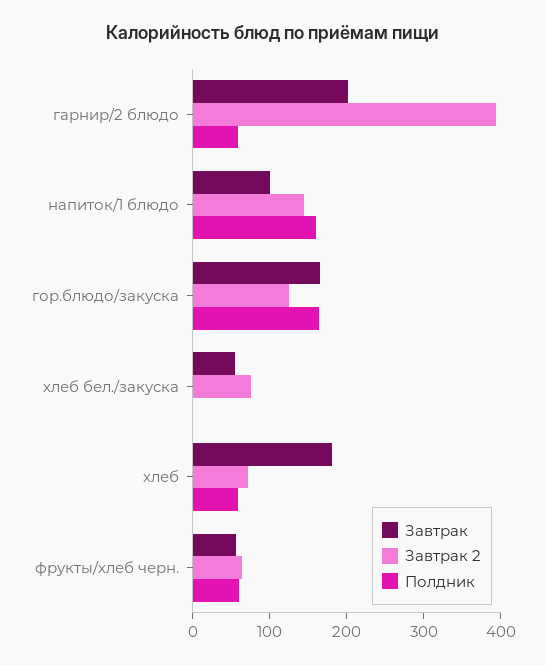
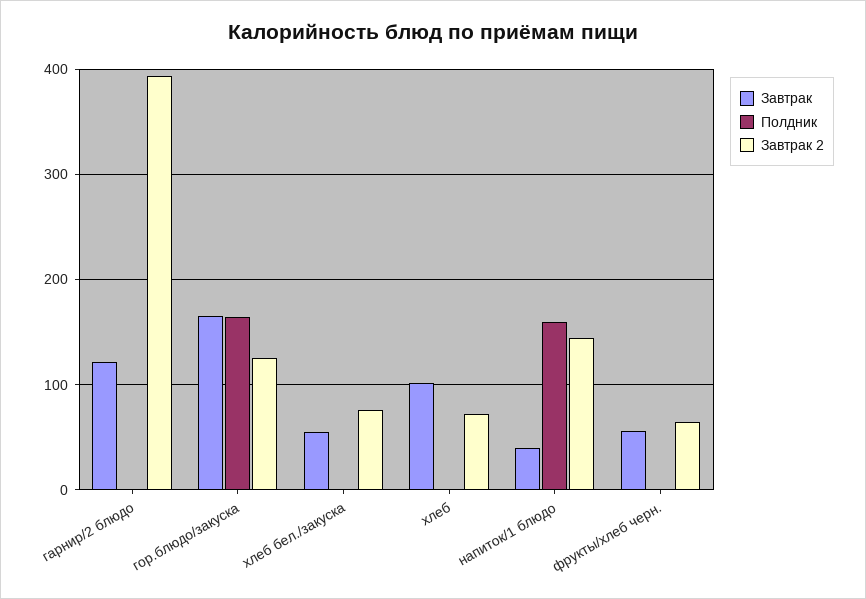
  {
    "Завтрак": {
-     "гарнир/2 блюдо": 200,
+     "гарнир/2 блюдо": 120,
-     "напиток/1 блюдо": 100,
+     "напиток/1 блюдо": 40,
      "гор.блюдо/закуска": 170,
      "хлеб бел./закуска": 60,
-     "хлеб": 180,
+     "хлеб": 100,
      "фрукты/хлеб черн.": 60
    },
    "Завтрак 2": {
      "гарнир/2 блюдо": 390,
      "напиток/1 блюдо": 140,
      "гор.блюдо/закуска": 130,
      "хлеб бел./закуска": 80,
      "хлеб": 70,
      "фрукты/хлеб черн.": 60
    },
    "Полдник": {
-     "гарнир/2 блюдо": 60,
+     "гарнир/2 блюдо": 0,
      "напиток/1 блюдо": 160,
      "гор.блюдо/закуска": 160,
      "хлеб бел./закуска": 0,
-     "хлеб": 60,
+     "хлеб": 0,
-     "фрукты/хлеб черн.": 60
+     "фрукты/хлеб черн.": 0
    }
  }

